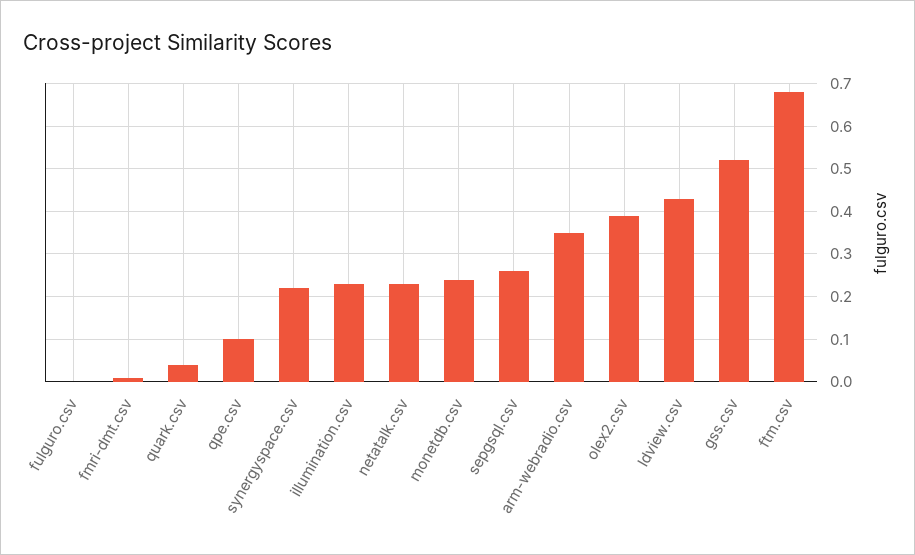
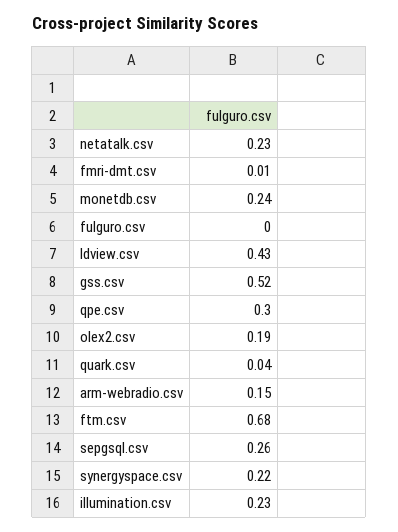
  {
    "fulguro.csv": 0,
    "fmri-dmt.csv": 0.01,
    "quark.csv": 0.04,
-   "qpe.csv": 0.1,
+   "qpe.csv": 0.3,
    "synergyspace.csv": 0.22,
    "illumination.csv": 0.23,
    "netatalk.csv": 0.23,
    "monetdb.csv": 0.24,
    "sepgsql.csv": 0.26,
-   "arm-webradio.csv": 0.35,
+   "arm-webradio.csv": 0.15,
-   "olex2.csv": 0.4,
+   "olex2.csv": 0.19,
    "ldview.csv": 0.43,
    "gss.csv": 0.52,
    "ftm.csv": 0.68
  }

